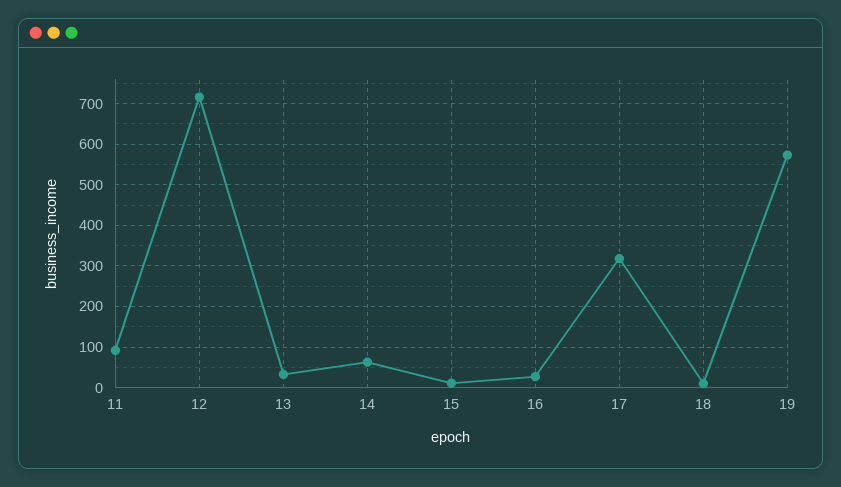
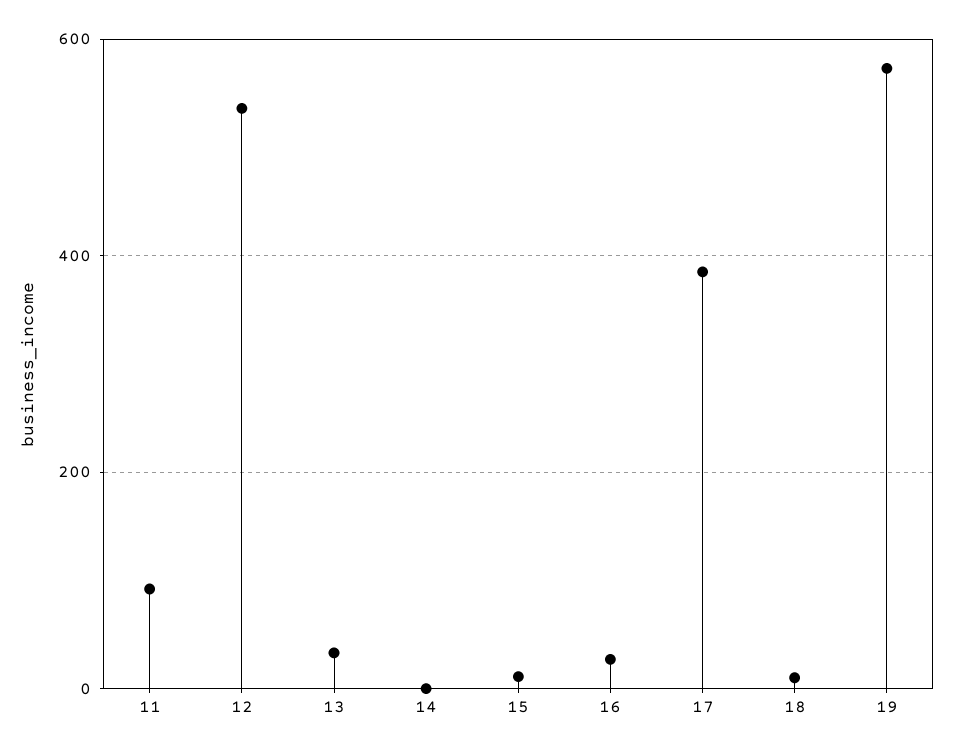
  {
    "11": 100,
-   "12": 720,
+   "12": 540,
    "13": 40,
-   "14": 60,
+   "14": 0,
    "15": 20,
    "16": 20,
-   "17": 320,
+   "17": 380,
    "18": 20,
    "19": 580
  }

